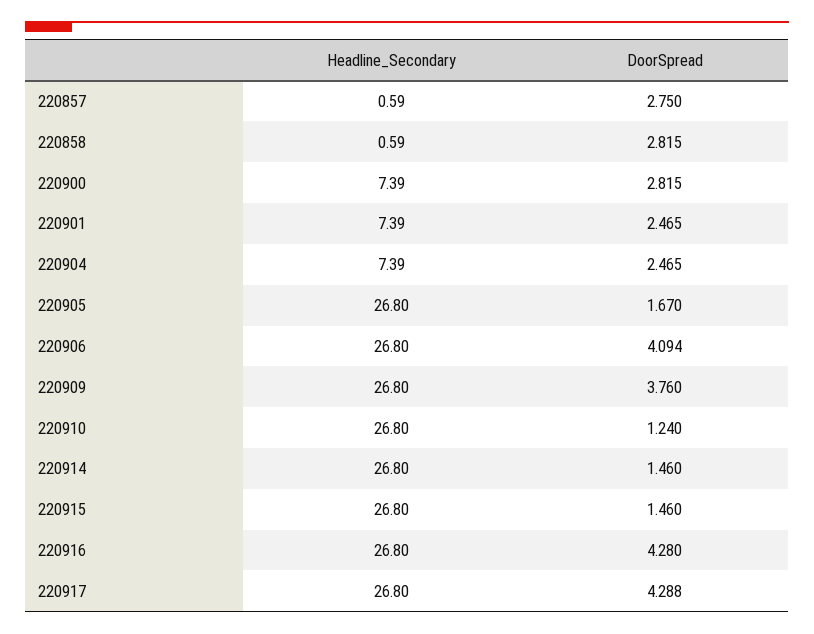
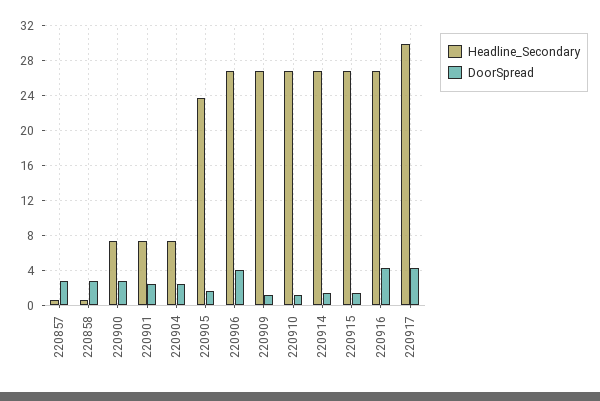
  {
    "Headline_Secondary": {
      "220857": 0.59,
      "220858": 0.59,
      "220900": 7.39,
      "220901": 7.39,
      "220904": 7.39,
-     "220905": 26.8,
+     "220905": 24,
      "220906": 26.8,
      "220909": 26.8,
      "220910": 26.8,
      "220914": 26.8,
      "220915": 26.8,
      "220916": 26.8,
-     "220917": 26.8
+     "220917": 30
    },
    "DoorSpread": {
      "220857": 2.75,
      "220858": 2.815,
      "220900": 2.815,
      "220901": 2.465,
      "220904": 2.465,
      "220905": 1.67,
      "220906": 4.094,
-     "220909": 3.76,
+     "220909": 1,
      "220910": 1.24,
      "220914": 1.46,
      "220915": 1.46,
      "220916": 4.28,
      "220917": 4.288
    }
  }

